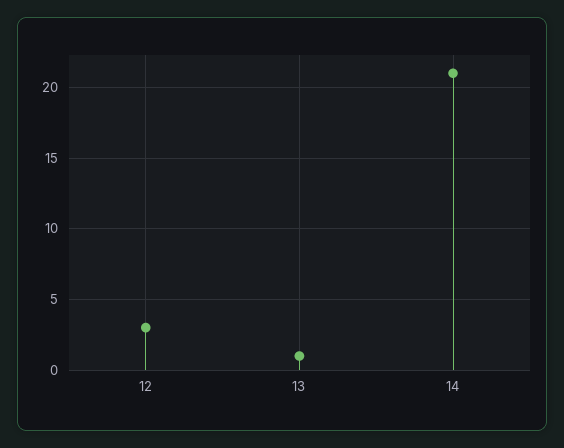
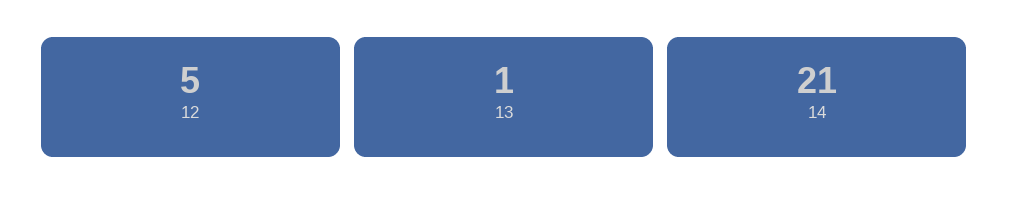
  {
-   "12": 3,
+   "12": 5,
    "13": 1,
    "14": 21
  }

